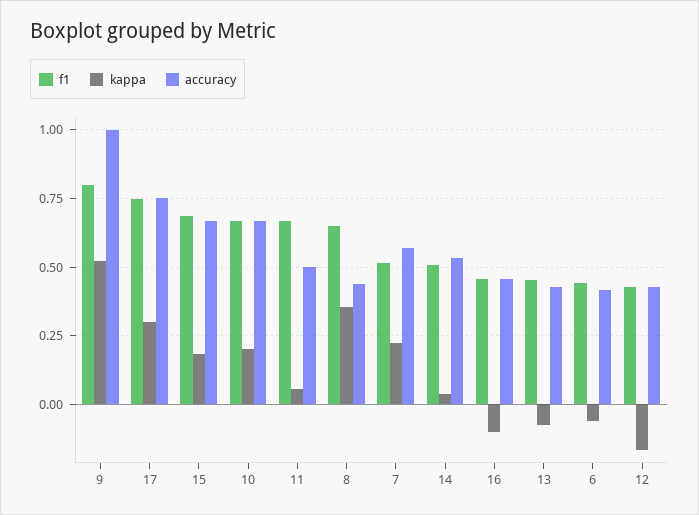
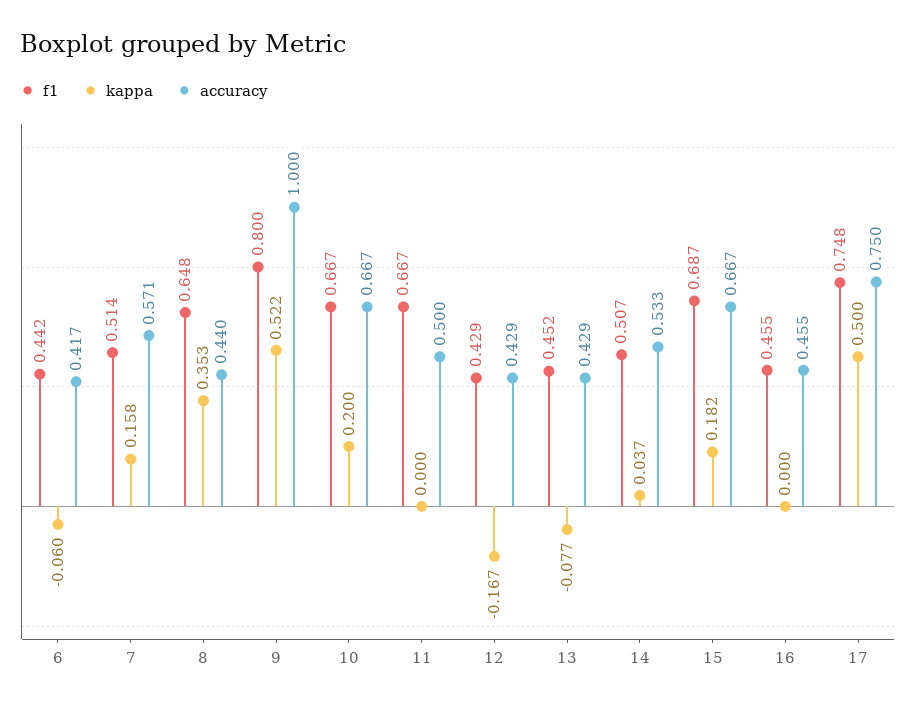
  {
    "f1": {
      "9": 0.8,
      "17": 0.748,
      "15": 0.687,
      "10": 0.667,
      "11": 0.667,
      "8": 0.648,
      "7": 0.514,
      "14": 0.507,
      "16": 0.455,
      "13": 0.452,
      "6": 0.442,
      "12": 0.429
    },
    "kappa": {
      "9": 0.522,
-     "17": 0.3,
+     "17": 0.5,
      "15": 0.182,
      "10": 0.2,
-     "11": 0.05,
+     "11": 0,
      "8": 0.353,
-     "7": 0.225,
+     "7": 0.158,
      "14": 0.037,
-     "16": -0.1,
+     "16": 0,
      "13": -0.077,
      "6": -0.06,
      "12": -0.167
    },
    "accuracy": {
      "9": 1,
      "17": 0.75,
      "15": 0.667,
      "10": 0.667,
      "11": 0.5,
      "8": 0.44,
      "7": 0.571,
      "14": 0.533,
      "16": 0.455,
      "13": 0.429,
      "6": 0.417,
      "12": 0.429
    }
  }

